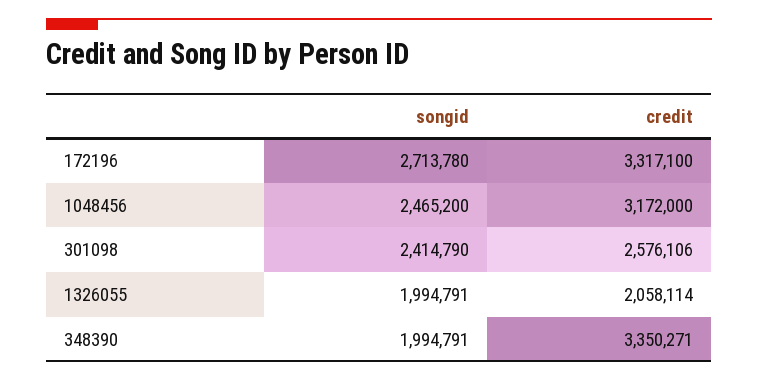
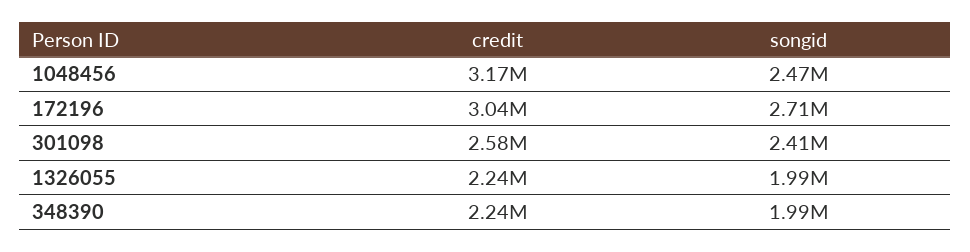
  {
    "songid": {
      "172196": 2713780,
      "1048456": 2465200,
      "301098": 2414790,
      "1326055": 1994791,
      "348390": 1994791
    },
    "credit": {
-     "172196": 3317100,
+     "172196": 3040000,
      "1048456": 3172000,
      "301098": 2576106,
-     "1326055": 2058114,
+     "1326055": 2240000,
-     "348390": 3350271
+     "348390": 2240000
    }
  }

